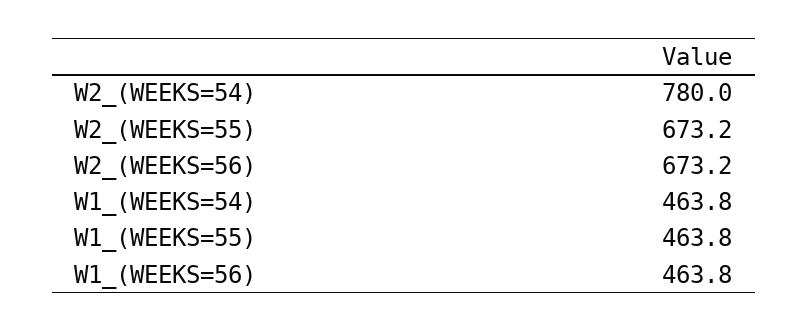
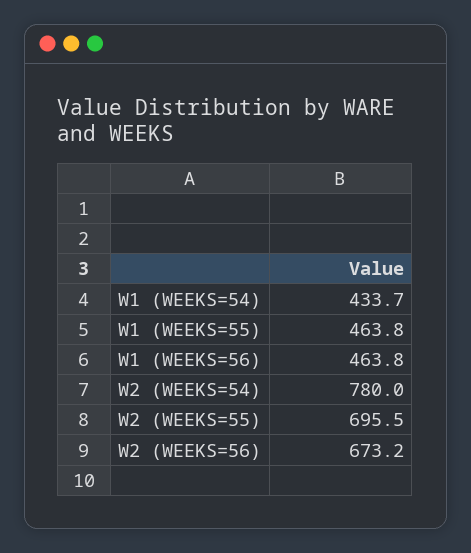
  {
    "W2_(WEEKS=54)": 780,
-   "W2_(WEEKS=55)": 673.2,
+   "W2_(WEEKS=55)": 695.5,
    "W2_(WEEKS=56)": 673.2,
-   "W1_(WEEKS=54)": 463.8,
+   "W1_(WEEKS=54)": 433.7,
    "W1_(WEEKS=55)": 463.8,
    "W1_(WEEKS=56)": 463.8
  }

